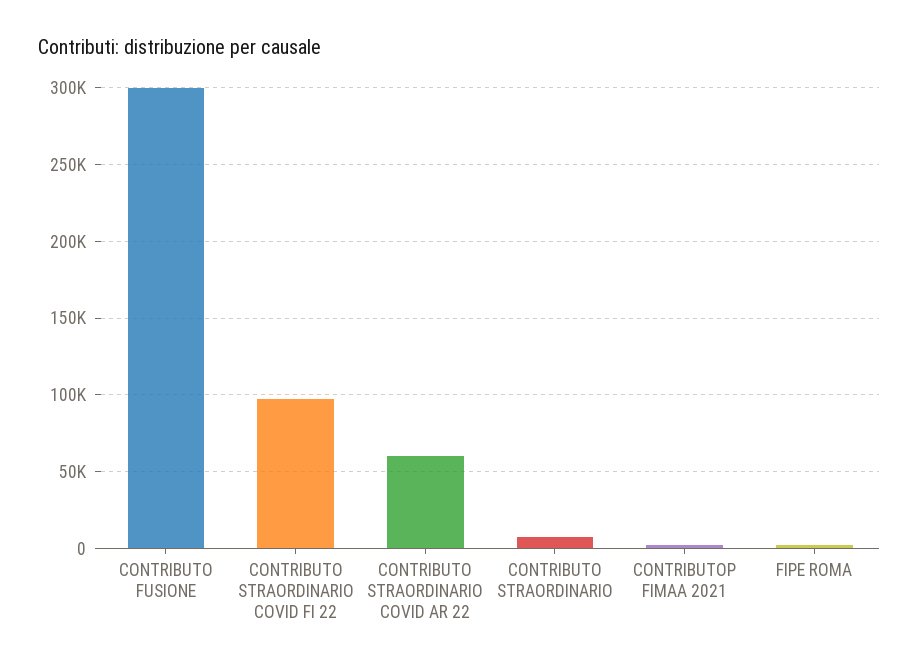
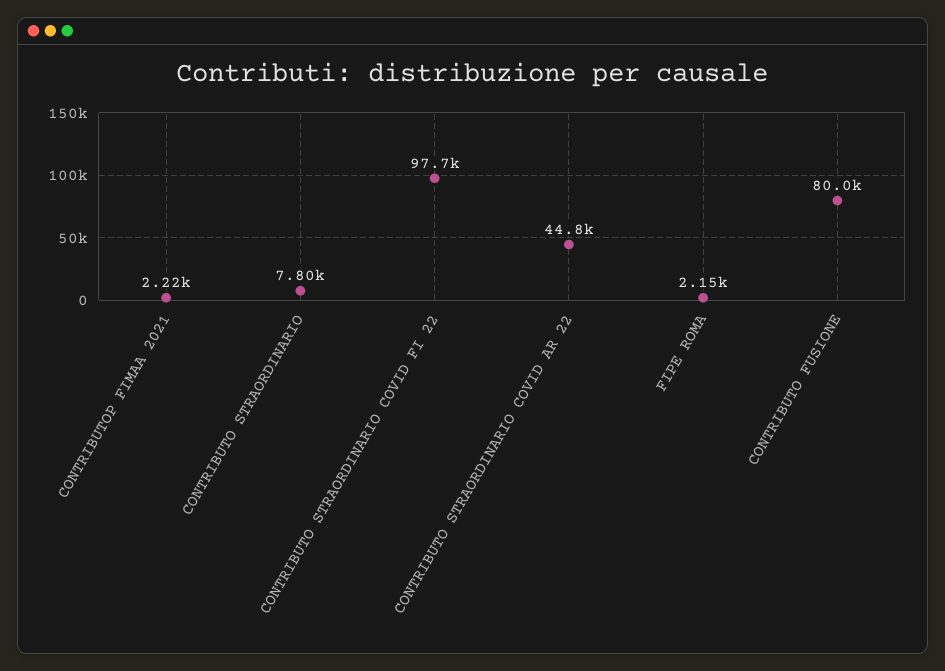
  {
-   "CONTRIBUTO FUSIONE": 300000,
+   "CONTRIBUTO FUSIONE": 80000,
    "CONTRIBUTO STRAORDINARIO COVID FI 22": 97700,
-   "CONTRIBUTO STRAORDINARIO COVID AR 22": 60000,
+   "CONTRIBUTO STRAORDINARIO COVID AR 22": 44800,
    "CONTRIBUTO STRAORDINARIO": 7800,
    "CONTRIBUTOP FIMAA 2021": 2220,
    "FIPE ROMA": 2150
  }

